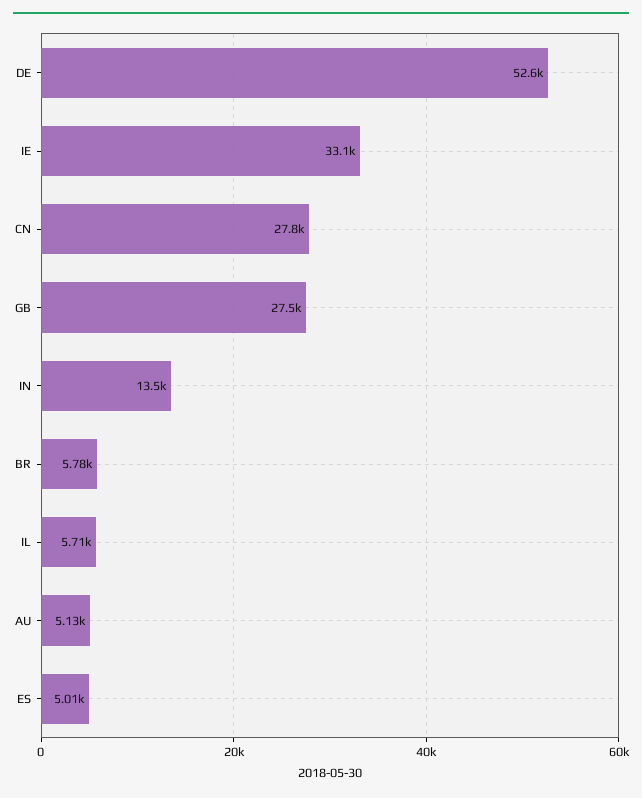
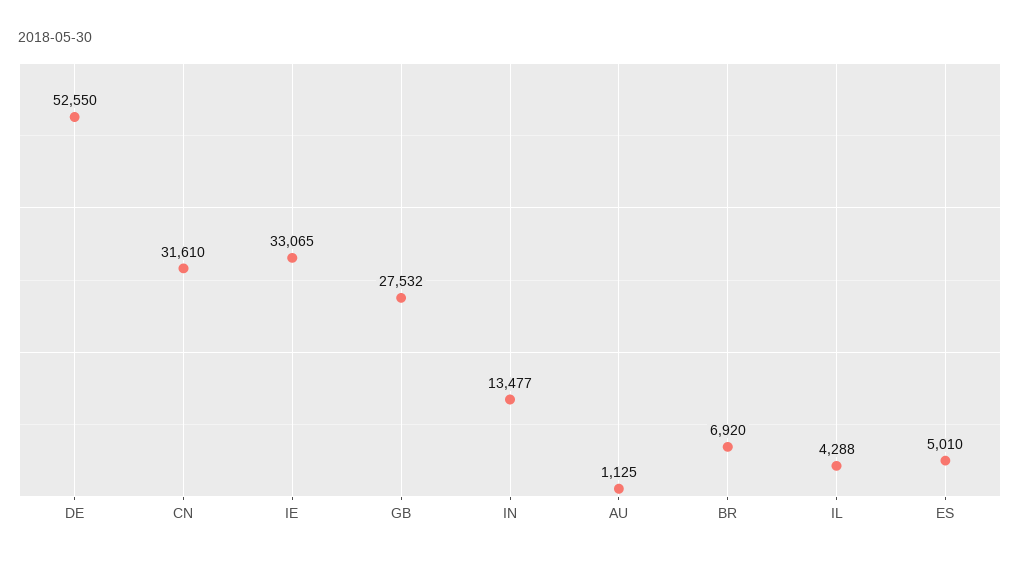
  {
    "DE": 52550,
    "IE": 33065,
-   "CN": 27800,
+   "CN": 31610,
    "GB": 27532,
    "IN": 13477,
-   "BR": 5780,
+   "BR": 6920,
-   "IL": 5710,
+   "IL": 4288,
-   "AU": 5130,
+   "AU": 1125,
    "ES": 5010
  }

